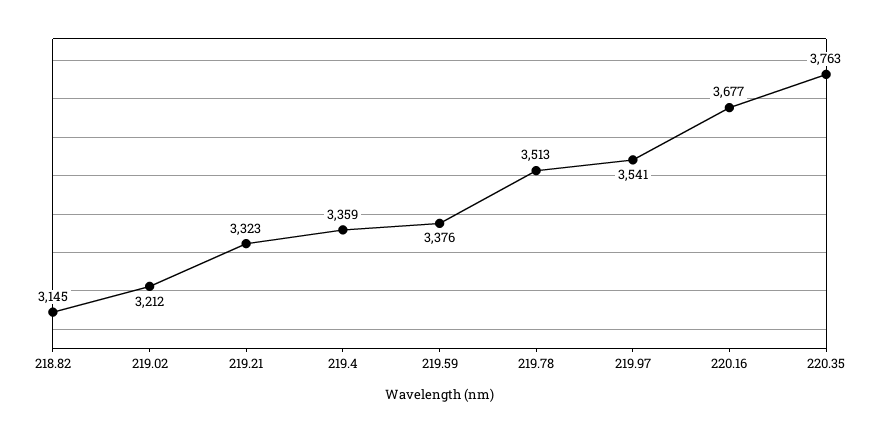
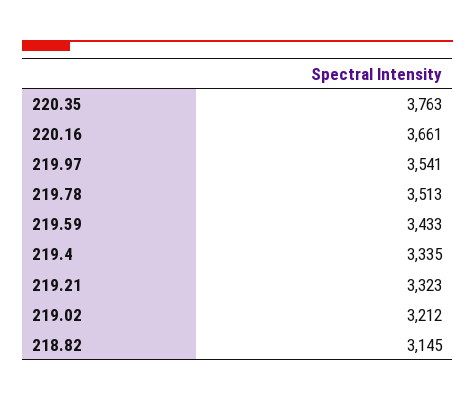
  {
    "218.82": 3145,
    "219.02": 3212,
    "219.21": 3323,
-   "219.4": 3359,
+   "219.4": 3335,
-   "219.59": 3376,
+   "219.59": 3433,
    "219.78": 3513,
    "219.97": 3541,
-   "220.16": 3677,
+   "220.16": 3661,
    "220.35": 3763
  }

